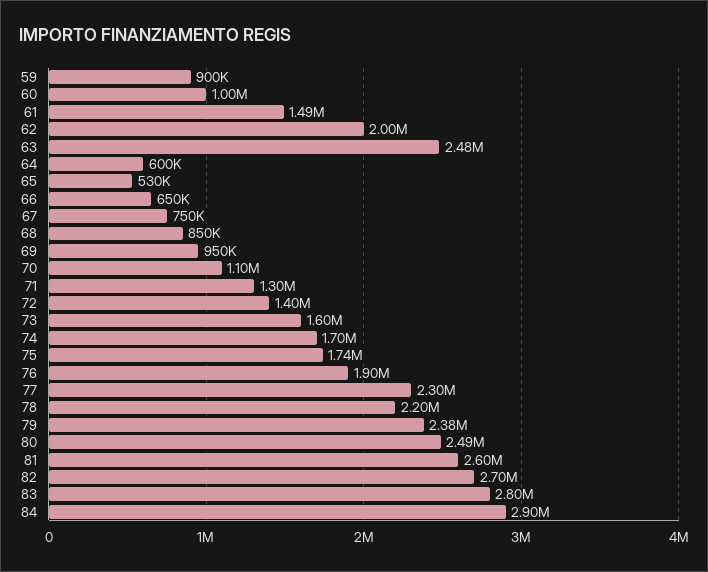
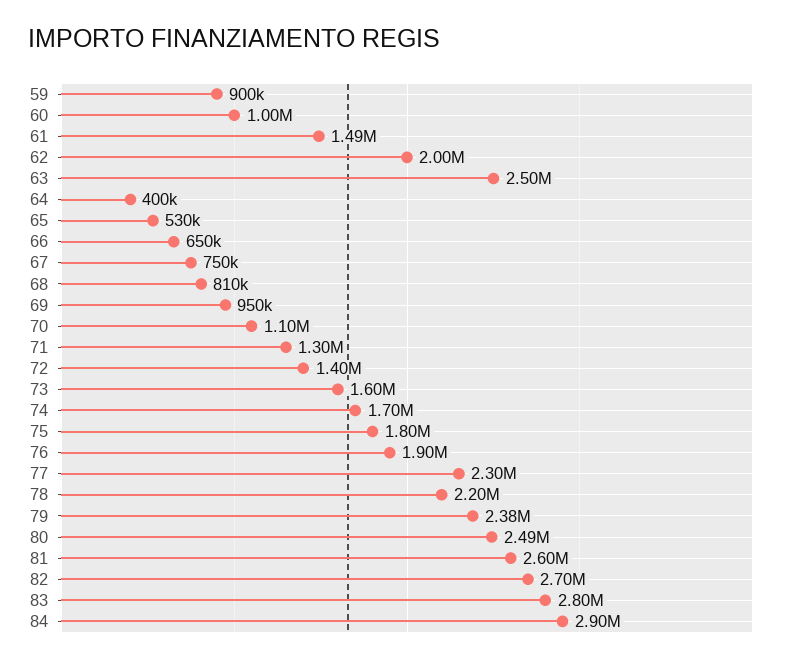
  {
    "59": 900000,
    "60": 1000000,
    "61": 1490000,
    "62": 2000000,
-   "63": 2480000,
+   "63": 2500000,
-   "64": 600000,
+   "64": 400000,
    "65": 530000,
    "66": 650000,
    "67": 750000,
-   "68": 850000,
+   "68": 810000,
    "69": 950000,
    "70": 1100000,
    "71": 1300000,
    "72": 1400000,
    "73": 1600000,
    "74": 1700000,
-   "75": 1740000,
+   "75": 1800000,
    "76": 1900000,
    "77": 2300000,
    "78": 2200000,
    "79": 2380000,
    "80": 2490000,
    "81": 2600000,
    "82": 2700000,
    "83": 2800000,
    "84": 2900000
  }

